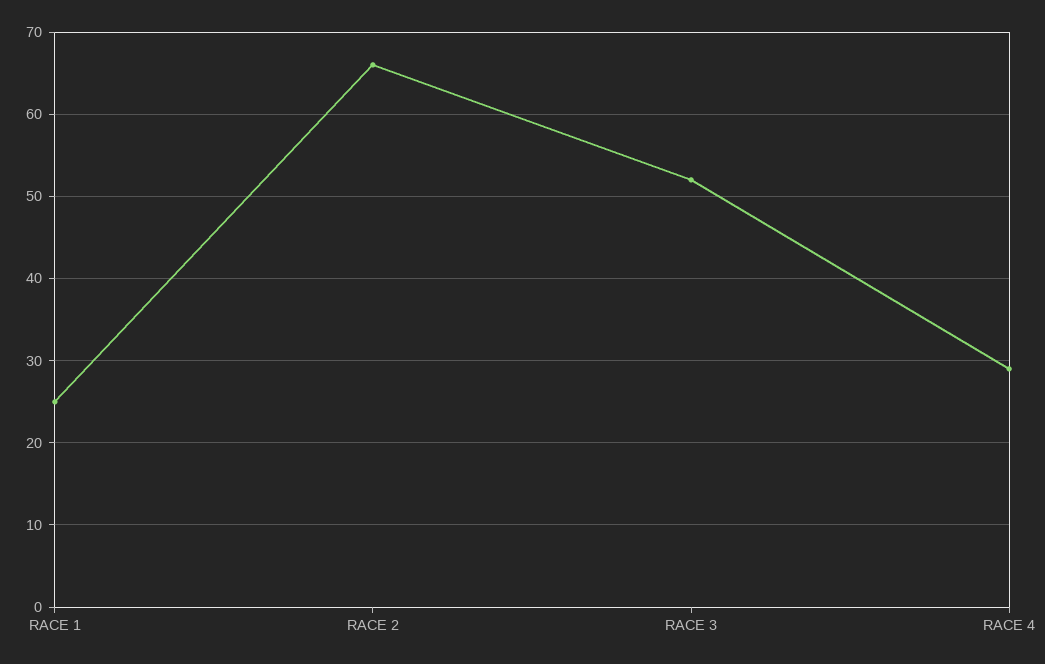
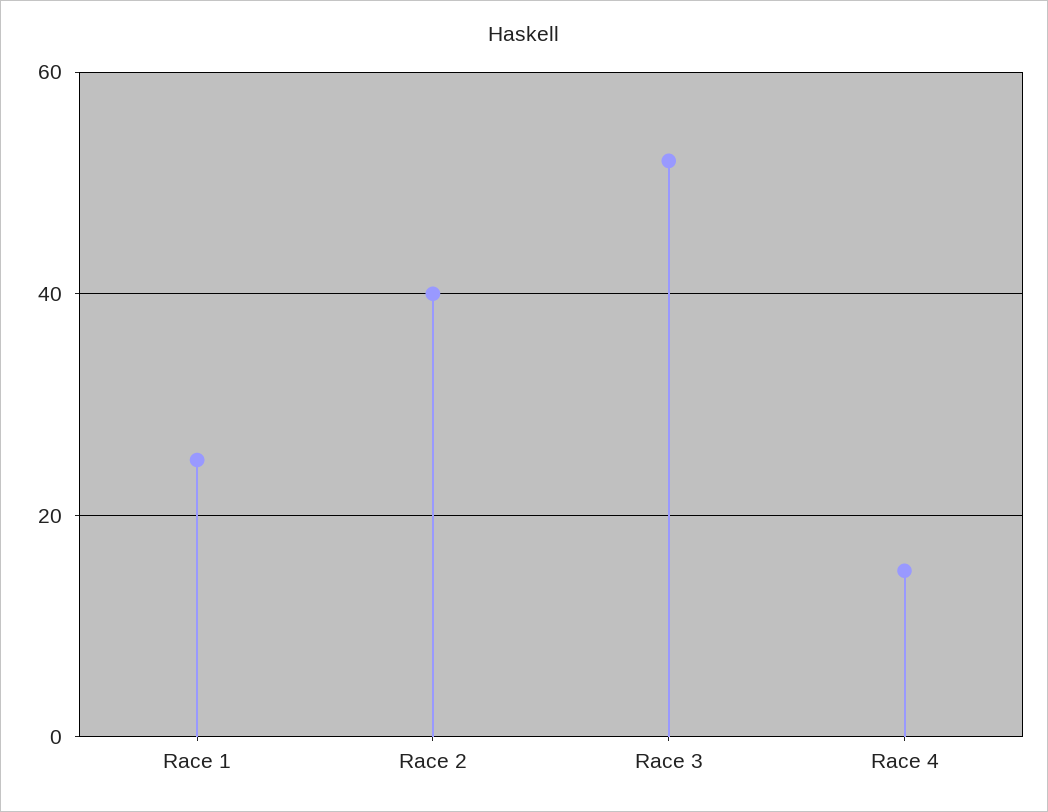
  {
    "RACE 1": 25,
-   "RACE 2": 66,
+   "RACE 2": 40,
    "RACE 3": 52,
-   "RACE 4": 29
+   "RACE 4": 15
  }

